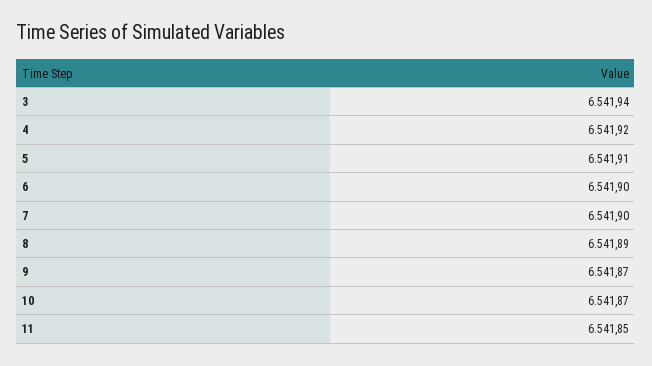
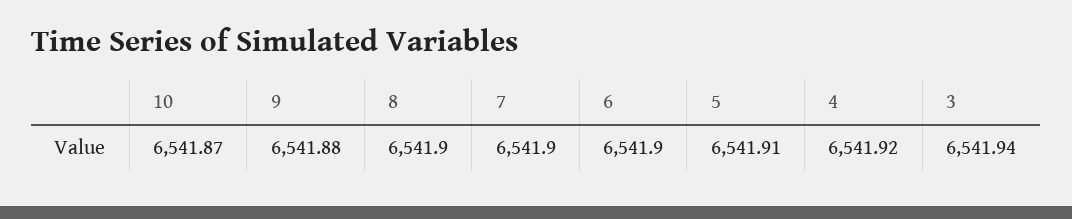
  {
    "3": 6541.94,
    "4": 6541.92,
    "5": 6541.91,
    "6": 6541.9,
    "7": 6541.9,
-   "8": 6541.89,
+   "8": 6541.9,
-   "9": 6541.87,
+   "9": 6541.88,
-   "10": 6541.87,
+   "10": 6541.87
-   "11": 6541.85
  }

